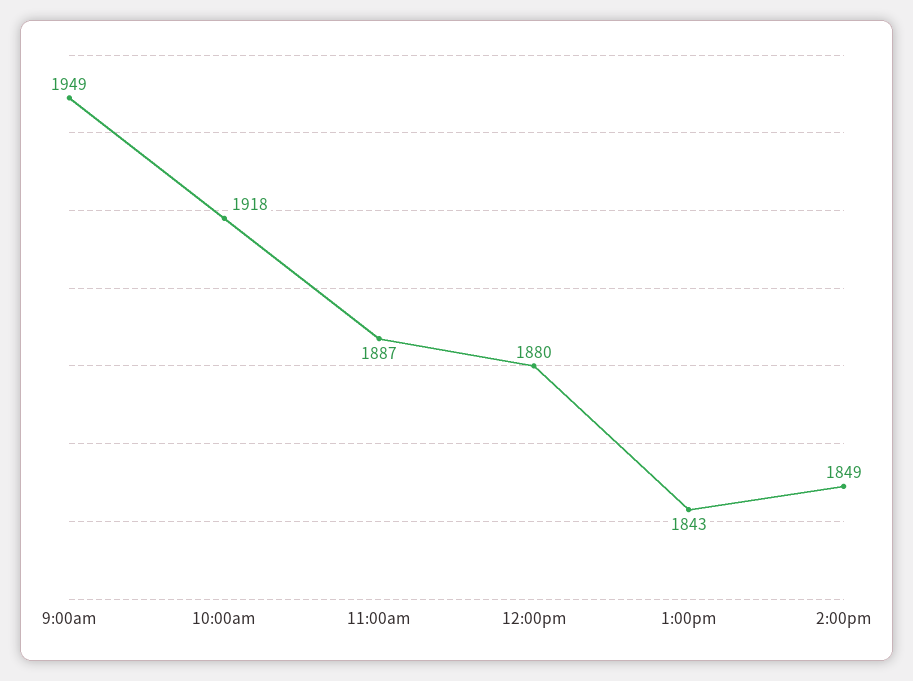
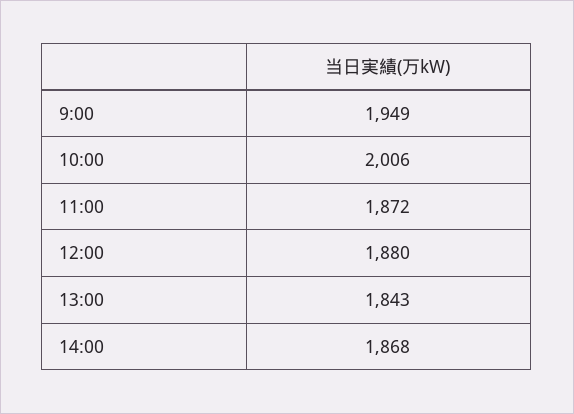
  {
    "9:00am": 1949,
-   "10:00am": 1918,
+   "10:00am": 2006,
-   "11:00am": 1887,
+   "11:00am": 1872,
    "12:00pm": 1880,
    "1:00pm": 1843,
-   "2:00pm": 1849
+   "2:00pm": 1868
  }

